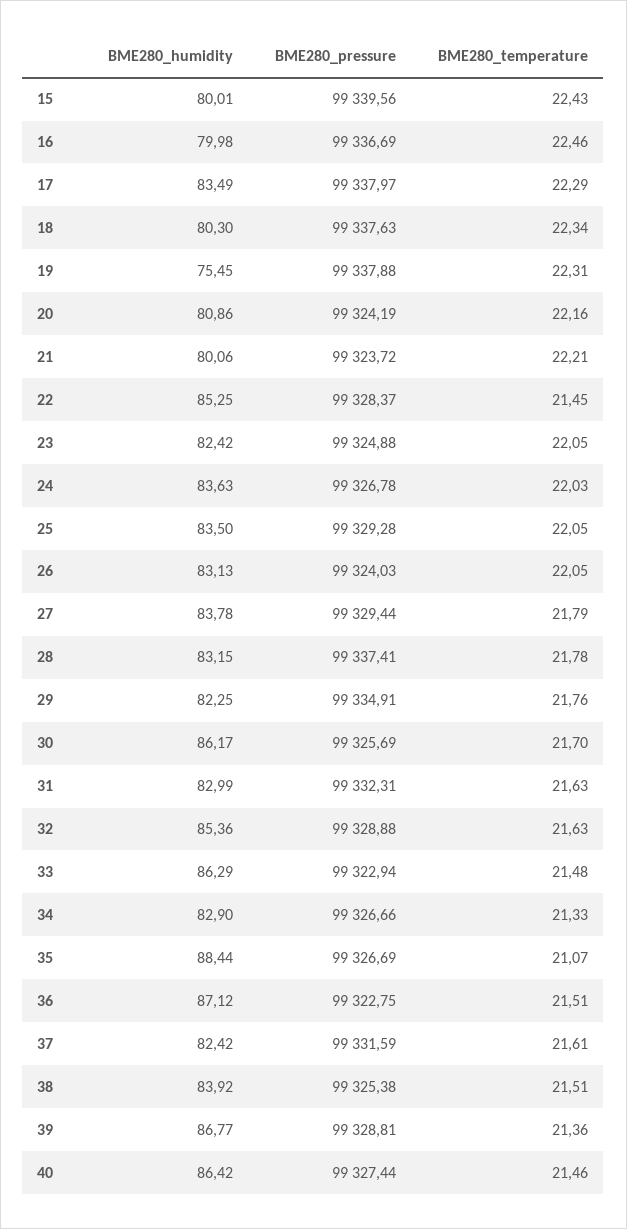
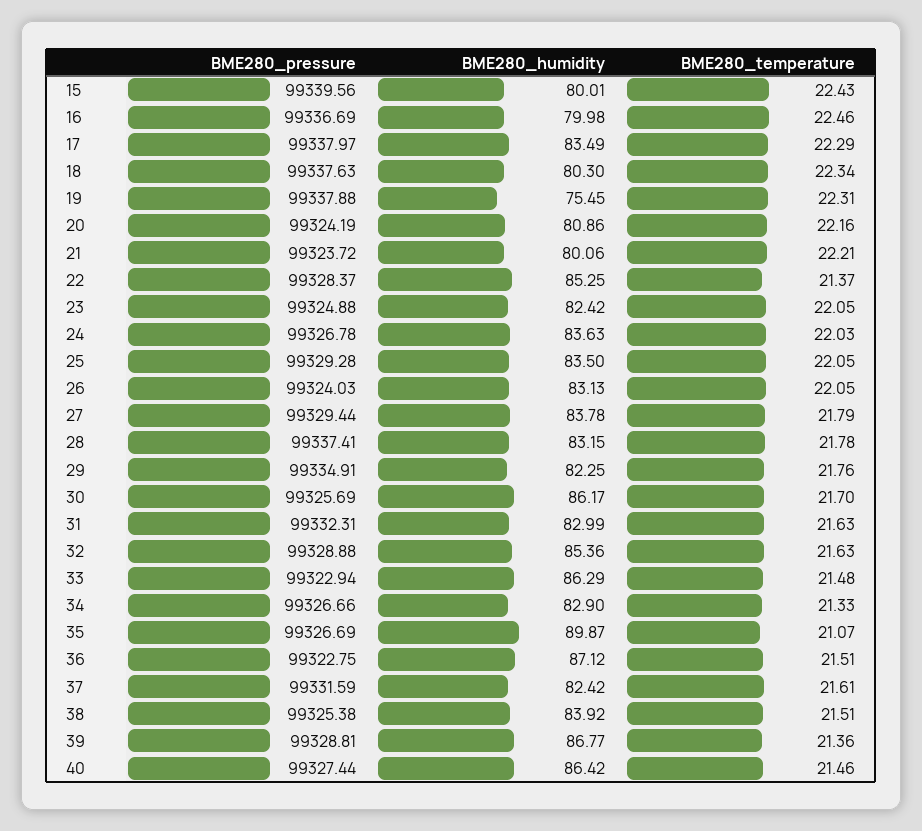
  {
    "BME280_humidity": {
      "15": 80.01,
      "16": 79.98,
      "17": 83.49,
      "18": 80.3,
      "19": 75.45,
      "20": 80.86,
      "21": 80.06,
      "22": 85.25,
      "23": 82.42,
      "24": 83.63,
      "25": 83.5,
      "26": 83.13,
      "27": 83.78,
      "28": 83.15,
      "29": 82.25,
      "30": 86.17,
      "31": 82.99,
      "32": 85.36,
      "33": 86.29,
      "34": 82.9,
-     "35": 88.44,
+     "35": 89.87,
      "36": 87.12,
      "37": 82.42,
      "38": 83.92,
      "39": 86.77,
      "40": 86.42
    },
    "BME280_pressure": {
      "15": 99339.56,
      "16": 99336.69,
      "17": 99337.97,
      "18": 99337.63,
      "19": 99337.88,
      "20": 99324.19,
      "21": 99323.72,
      "22": 99328.37,
      "23": 99324.88,
      "24": 99326.78,
      "25": 99329.28,
      "26": 99324.03,
      "27": 99329.44,
      "28": 99337.41,
      "29": 99334.91,
      "30": 99325.69,
      "31": 99332.31,
      "32": 99328.88,
      "33": 99322.94,
      "34": 99326.66,
      "35": 99326.69,
      "36": 99322.75,
      "37": 99331.59,
      "38": 99325.38,
      "39": 99328.81,
      "40": 99327.44
    },
    "BME280_temperature": {
      "15": 22.43,
      "16": 22.46,
      "17": 22.29,
      "18": 22.34,
      "19": 22.31,
      "20": 22.16,
      "21": 22.21,
-     "22": 21.45,
+     "22": 21.37,
      "23": 22.05,
      "24": 22.03,
      "25": 22.05,
      "26": 22.05,
      "27": 21.79,
      "28": 21.78,
      "29": 21.76,
      "30": 21.7,
      "31": 21.63,
      "32": 21.63,
      "33": 21.48,
      "34": 21.33,
      "35": 21.07,
      "36": 21.51,
      "37": 21.61,
      "38": 21.51,
      "39": 21.36,
      "40": 21.46
    }
  }

